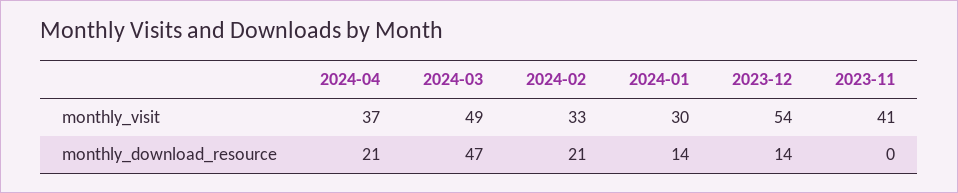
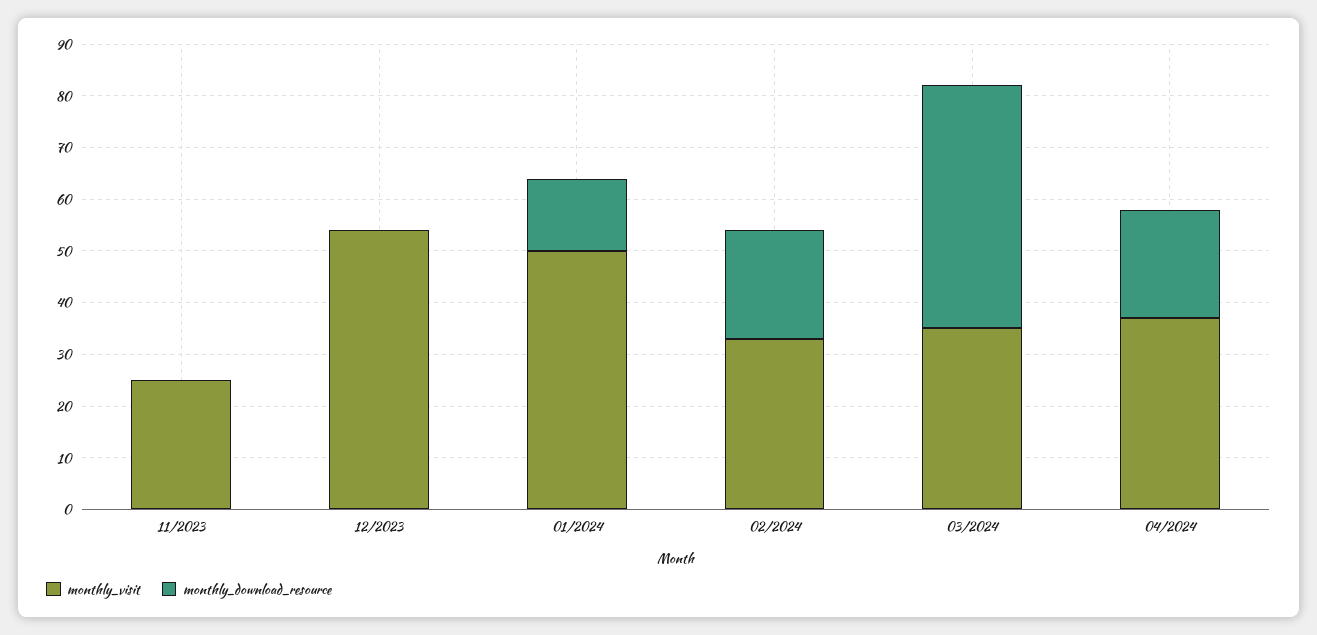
  {
    "monthly_visit": {
      "2024-04": 37,
-     "2024-03": 49,
+     "2024-03": 35,
      "2024-02": 33,
-     "2024-01": 30,
+     "2024-01": 50,
      "2023-12": 54,
-     "2023-11": 41
+     "2023-11": 25
    },
    "monthly_download_resource": {
      "2024-04": 21,
      "2024-03": 47,
      "2024-02": 21,
      "2024-01": 14,
-     "2023-12": 14,
+     "2023-12": 0,
      "2023-11": 0
    }
  }

